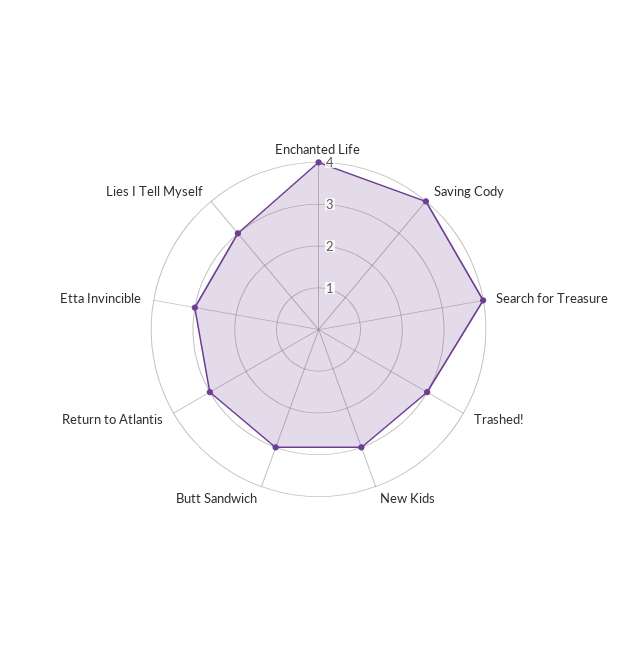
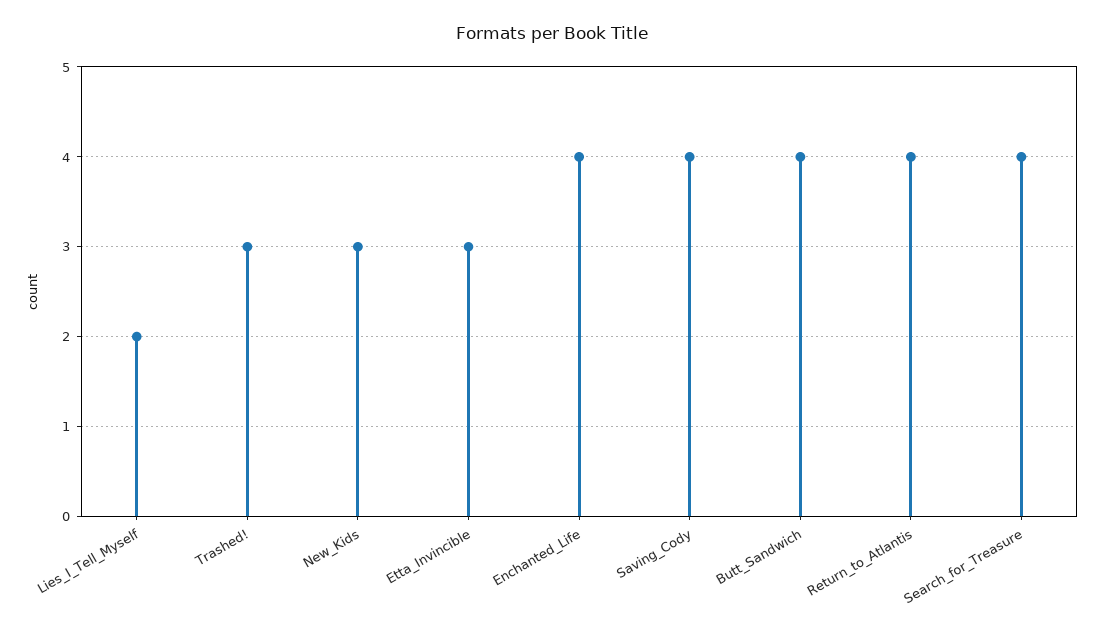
  {
    "Enchanted Life": 4,
    "Saving Cody": 4,
    "Search for Treasure": 4,
    "Trashed!": 3,
    "New Kids": 3,
-   "Butt Sandwich": 3,
+   "Butt Sandwich": 4,
-   "Return to Atlantis": 3,
+   "Return to Atlantis": 4,
    "Etta Invincible": 3,
-   "Lies I Tell Myself": 3
+   "Lies I Tell Myself": 2
  }

